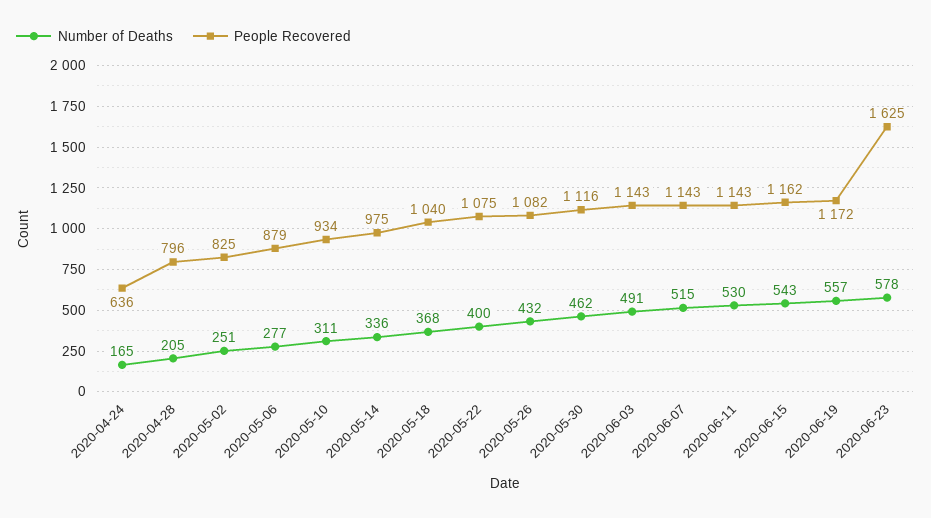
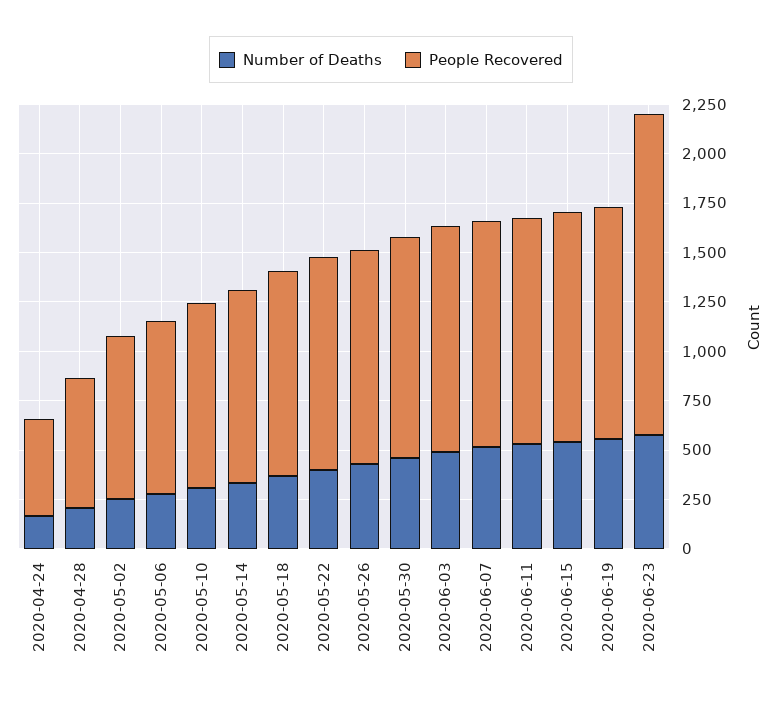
  {
    "Number of Deaths": {
      "2020-04-24": 165,
      "2020-04-28": 205,
      "2020-05-02": 251,
      "2020-05-06": 277,
      "2020-05-10": 311,
      "2020-05-14": 336,
      "2020-05-18": 368,
      "2020-05-22": 400,
      "2020-05-26": 432,
      "2020-05-30": 462,
      "2020-06-03": 491,
      "2020-06-07": 515,
      "2020-06-11": 530,
      "2020-06-15": 543,
      "2020-06-19": 557,
      "2020-06-23": 578
    },
    "People Recovered": {
-     "2020-04-24": 636,
+     "2020-04-24": 500,
-     "2020-04-28": 796,
+     "2020-04-28": 650,
      "2020-05-02": 825,
      "2020-05-06": 879,
      "2020-05-10": 934,
      "2020-05-14": 975,
      "2020-05-18": 1040,
      "2020-05-22": 1075,
      "2020-05-26": 1082,
      "2020-05-30": 1116,
      "2020-06-03": 1143,
      "2020-06-07": 1143,
      "2020-06-11": 1143,
      "2020-06-15": 1162,
      "2020-06-19": 1172,
      "2020-06-23": 1625
    }
  }

